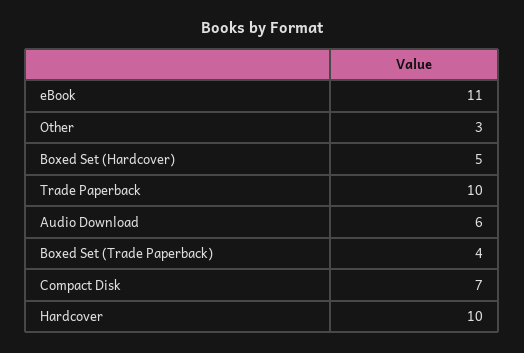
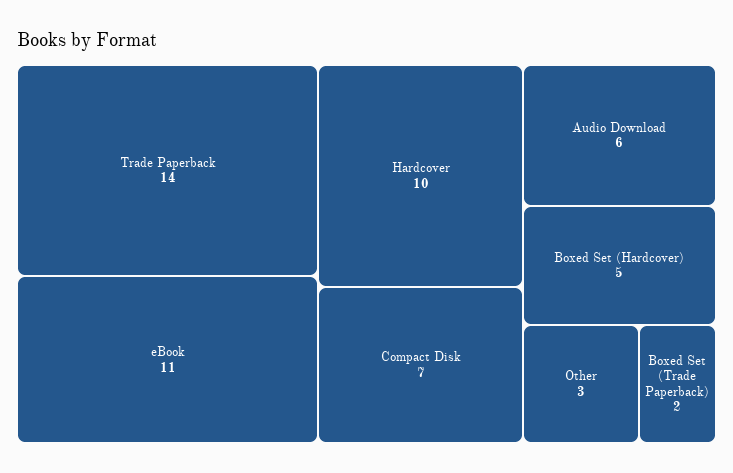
  {
    "eBook": 11,
    "Other": 3,
    "Boxed Set (Hardcover)": 5,
-   "Trade Paperback": 10,
+   "Trade Paperback": 14,
    "Audio Download": 6,
-   "Boxed Set (Trade Paperback)": 4,
+   "Boxed Set (Trade Paperback)": 2,
    "Compact Disk": 7,
    "Hardcover": 10
  }

